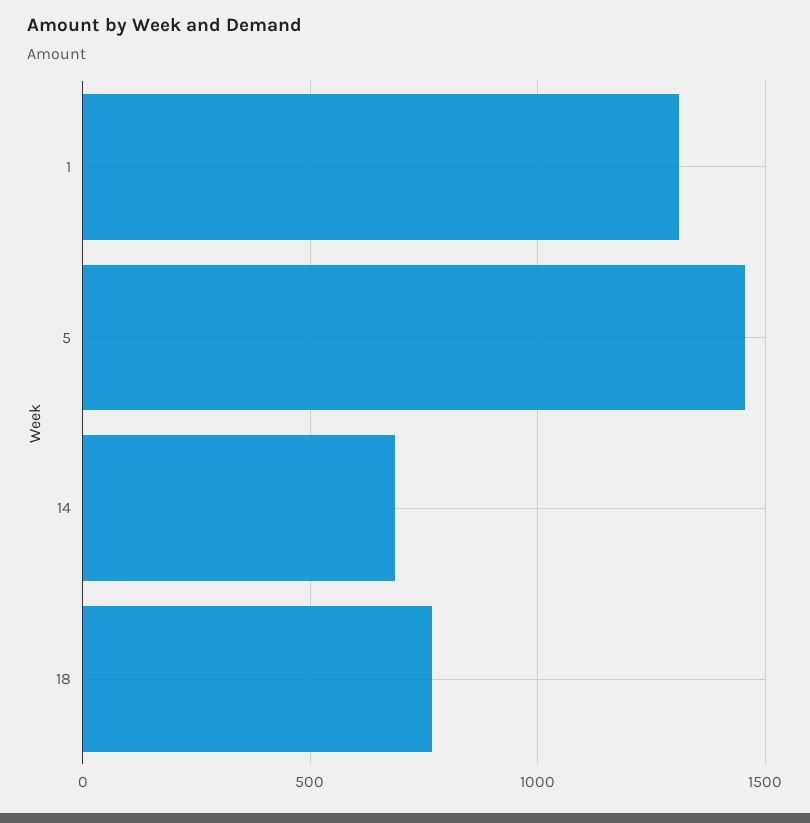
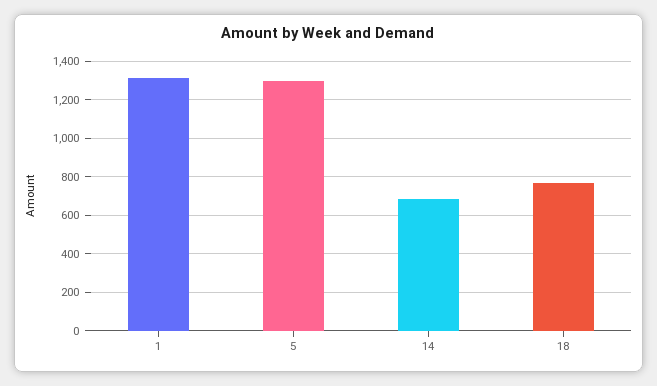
  {
    "1": 1300,
-   "5": 1450,
+   "5": 1300,
    "14": 700,
    "18": 750
  }

